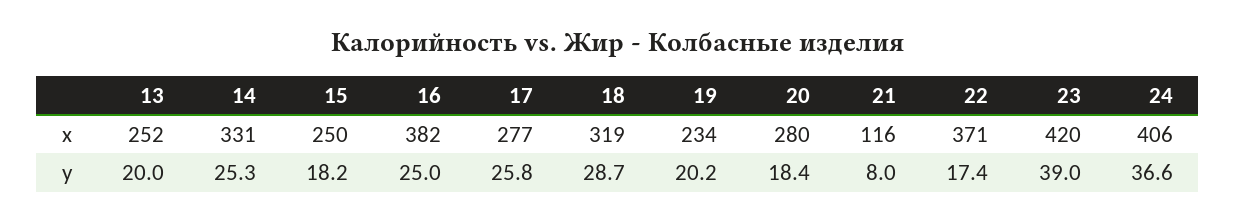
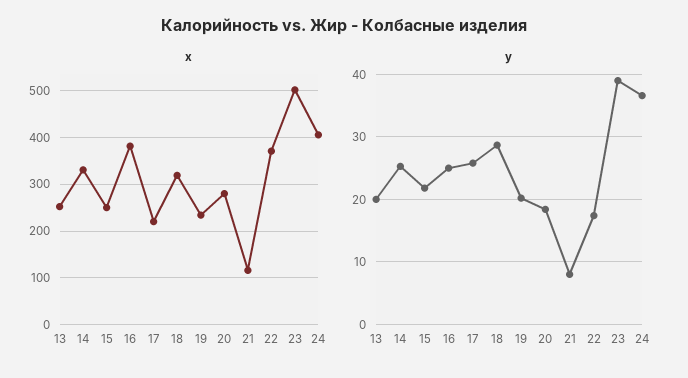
  {
    "x": {
      "13": 252,
      "14": 331,
      "15": 250,
      "16": 382,
-     "17": 277,
+     "17": 220,
      "18": 319,
      "19": 234,
      "20": 280,
      "21": 116,
      "22": 371,
-     "23": 420,
+     "23": 500,
      "24": 406
    },
    "y": {
      "13": 20,
      "14": 25.3,
-     "15": 18.2,
+     "15": 22,
      "16": 25,
      "17": 25.8,
      "18": 28.7,
      "19": 20.2,
      "20": 18.4,
      "21": 8,
      "22": 17.4,
      "23": 39,
      "24": 36.6
    }
  }

